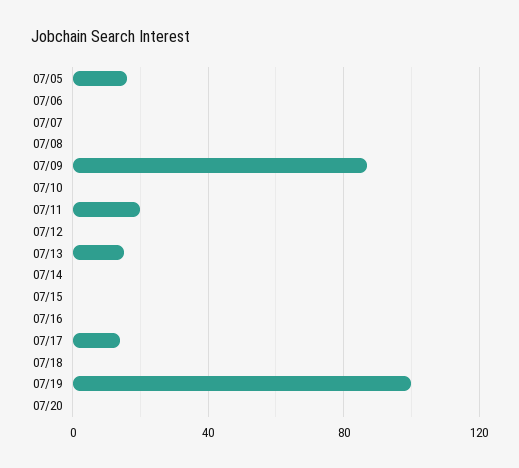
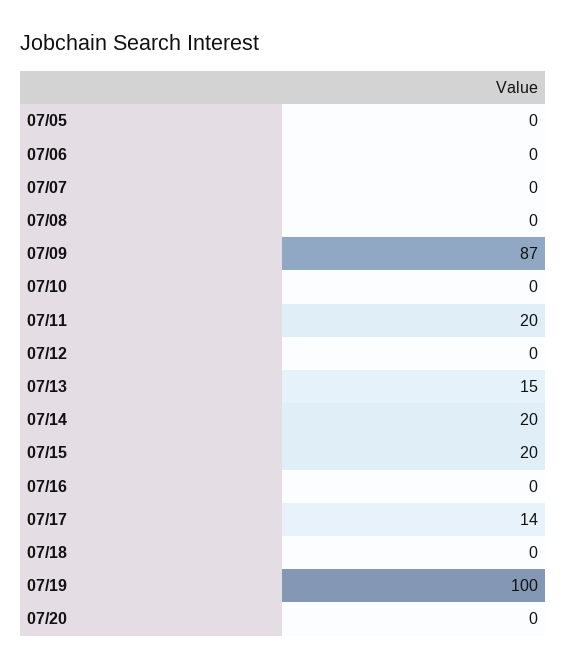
  {
-   "07/05": 15,
+   "07/05": 0,
    "07/06": 0,
    "07/07": 0,
    "07/08": 0,
    "07/09": 87,
    "07/10": 0,
    "07/11": 20,
    "07/12": 0,
    "07/13": 15,
-   "07/14": 0,
+   "07/14": 20,
-   "07/15": 0,
+   "07/15": 20,
    "07/16": 0,
    "07/17": 14,
    "07/18": 0,
    "07/19": 100,
    "07/20": 0
  }

